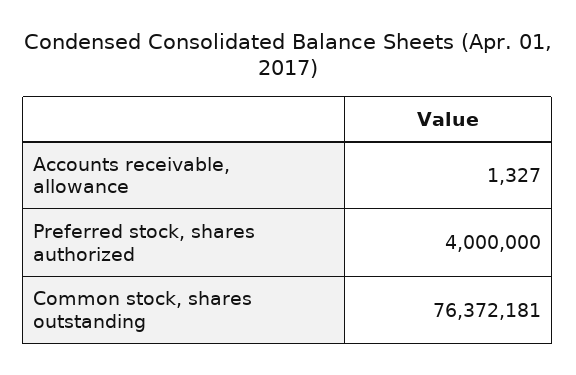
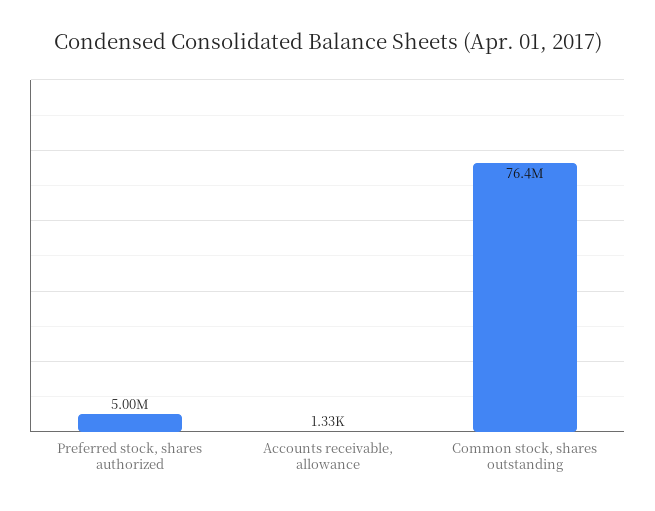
  {
    "Accounts receivable, allowance": 1327,
-   "Preferred stock, shares authorized": 4000000,
+   "Preferred stock, shares authorized": 5000000,
    "Common stock, shares outstanding": 76372181
  }

